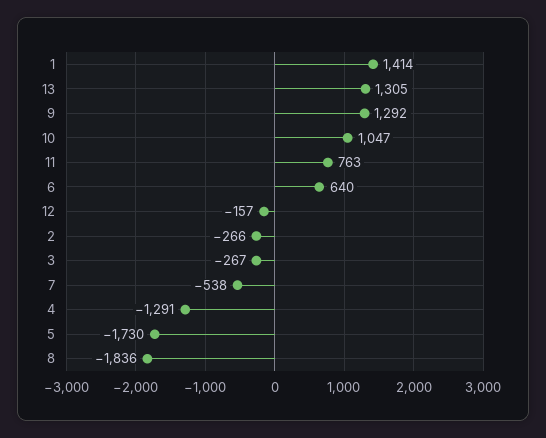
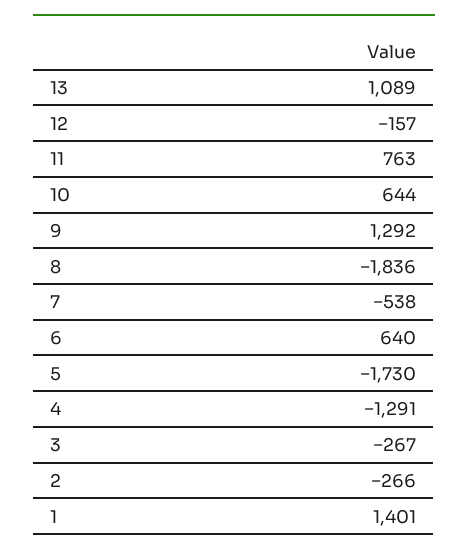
  {
-   "1": 1414,
+   "1": 1401,
-   "13": 1305,
+   "13": 1089,
    "9": 1292,
-   "10": 1047,
+   "10": 644,
    "11": 763,
    "6": 640,
    "12": -157,
    "2": -266,
    "3": -267,
    "7": -538,
    "4": -1291,
    "5": -1730,
    "8": -1836
  }

